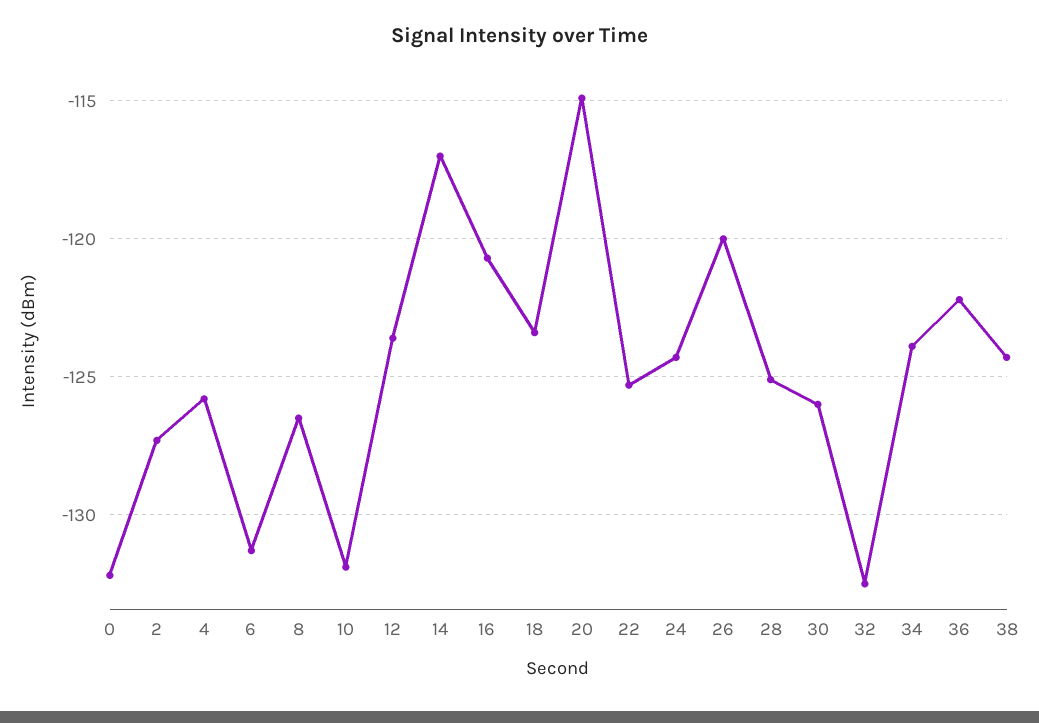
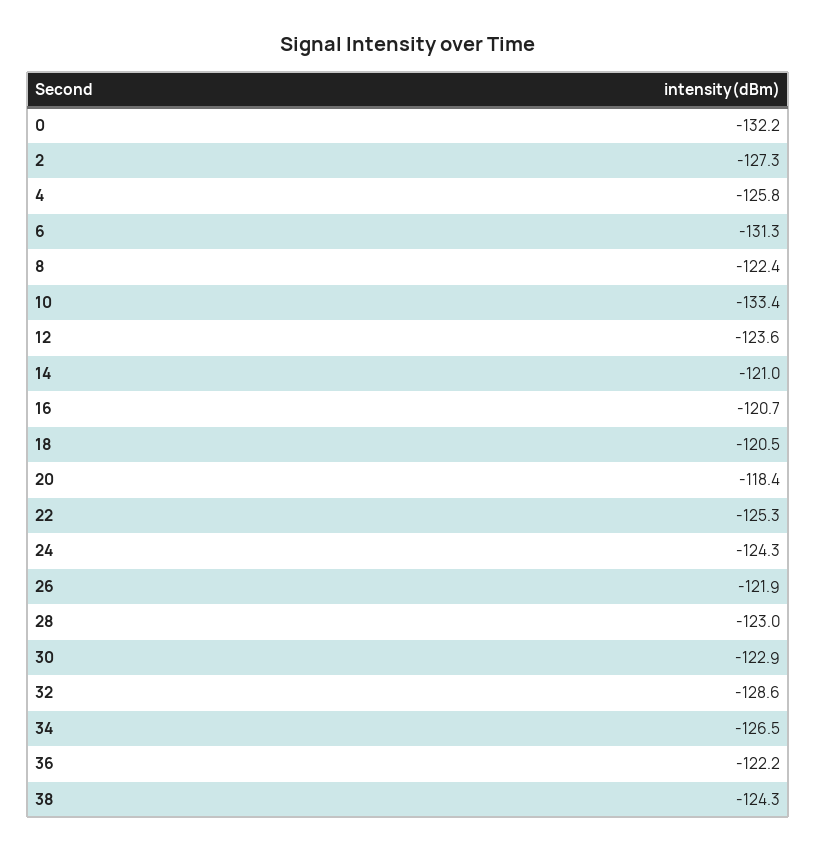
  {
    "0": -132.2,
    "2": -127.3,
    "4": -125.8,
    "6": -131.3,
-   "8": -126.5,
+   "8": -122.4,
-   "10": -132,
+   "10": -133.4,
    "12": -123.6,
-   "14": -117,
+   "14": -121,
    "16": -120.7,
-   "18": -123.5,
+   "18": -120.5,
-   "20": -115,
+   "20": -118.4,
    "22": -125.3,
    "24": -124.3,
-   "26": -120,
+   "26": -121.9,
-   "28": -125,
+   "28": -123,
-   "30": -126,
+   "30": -122.9,
-   "32": -132.5,
+   "32": -128.6,
-   "34": -124,
+   "34": -126.5,
    "36": -122.2,
    "38": -124.3
  }

